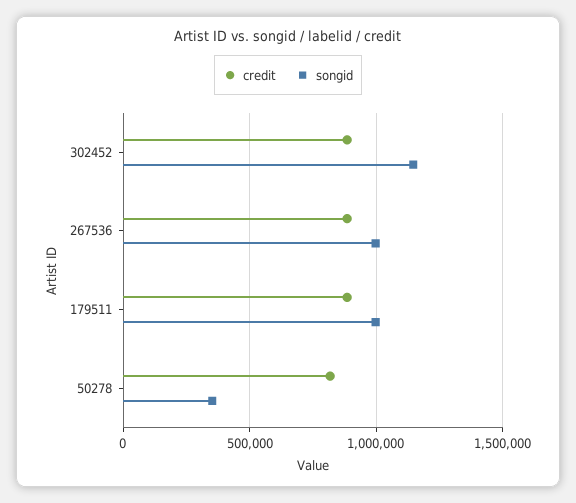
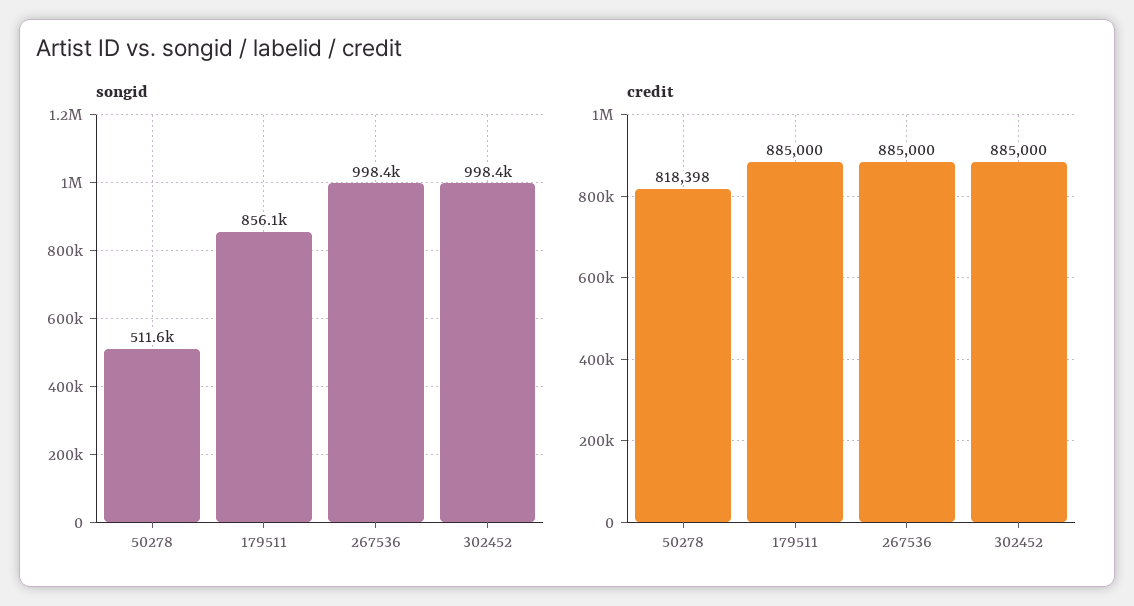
  {
    "credit": {
      "302452": 885000,
      "267536": 885000,
      "179511": 885000,
      "50278": 818398
    },
    "songid": {
-     "302452": 1150000,
+     "302452": 998400,
      "267536": 998400,
-     "179511": 1000000,
+     "179511": 856100,
-     "50278": 350000
+     "50278": 511600
    }
  }

